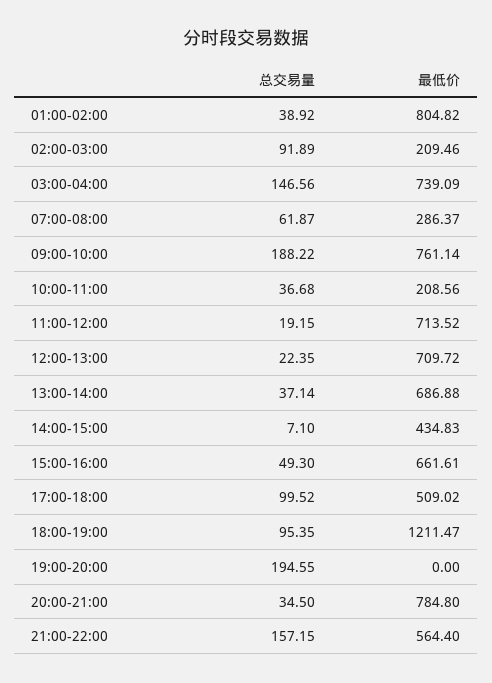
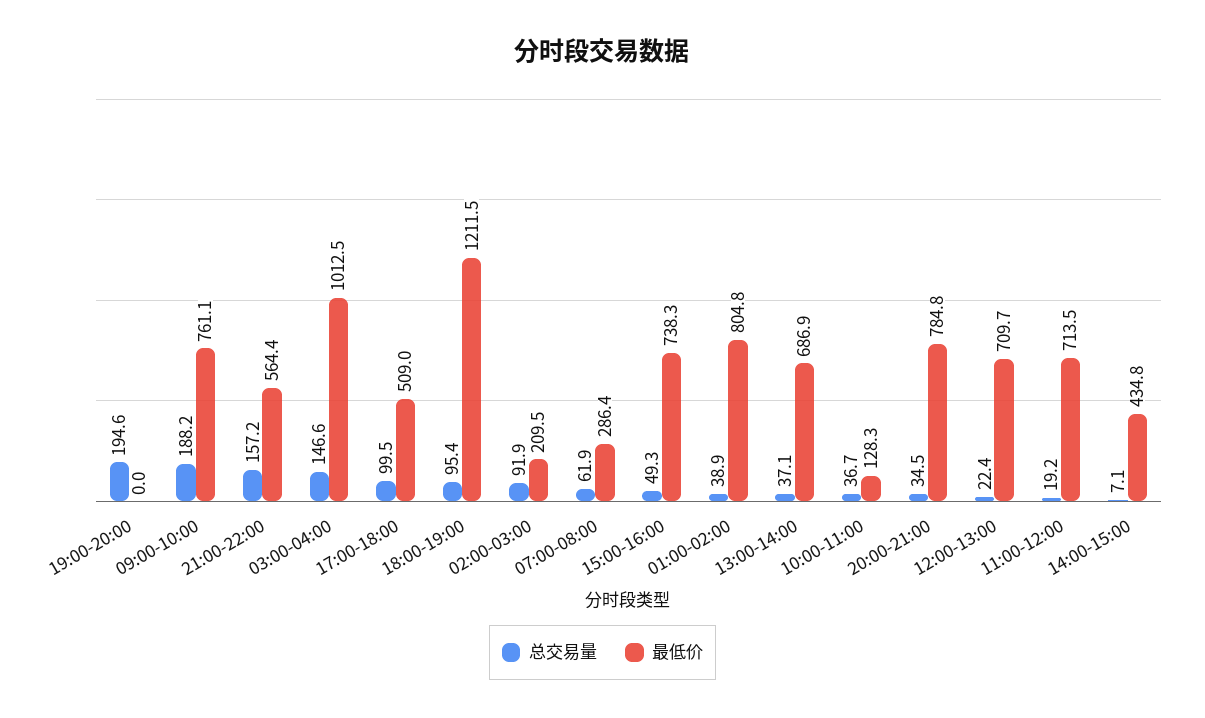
  {
    "总交易量": {
      "01:00-02:00": 38.92,
      "02:00-03:00": 91.89,
      "03:00-04:00": 146.56,
      "07:00-08:00": 61.87,
      "09:00-10:00": 188.22,
      "10:00-11:00": 36.68,
      "11:00-12:00": 19.15,
      "12:00-13:00": 22.35,
      "13:00-14:00": 37.14,
      "14:00-15:00": 7.1,
      "15:00-16:00": 49.3,
      "17:00-18:00": 99.52,
      "18:00-19:00": 95.35,
      "19:00-20:00": 194.55,
      "20:00-21:00": 34.5,
      "21:00-22:00": 157.15
    },
    "最低价": {
      "01:00-02:00": 804.82,
      "02:00-03:00": 209.46,
-     "03:00-04:00": 739.09,
+     "03:00-04:00": 1012.5,
      "07:00-08:00": 286.37,
      "09:00-10:00": 761.14,
-     "10:00-11:00": 208.56,
+     "10:00-11:00": 128.3,
      "11:00-12:00": 713.52,
      "12:00-13:00": 709.72,
      "13:00-14:00": 686.88,
      "14:00-15:00": 434.83,
-     "15:00-16:00": 661.61,
+     "15:00-16:00": 738.3,
      "17:00-18:00": 509.02,
      "18:00-19:00": 1211.47,
      "19:00-20:00": 0,
      "20:00-21:00": 784.8,
      "21:00-22:00": 564.4
    }
  }

